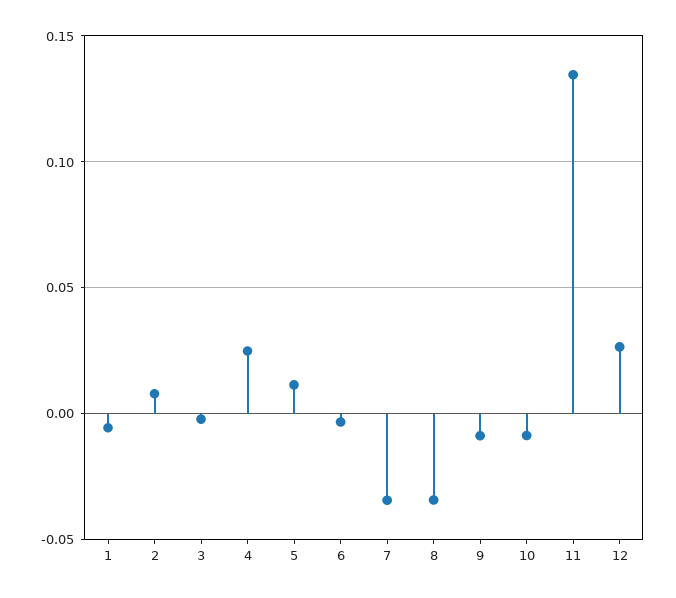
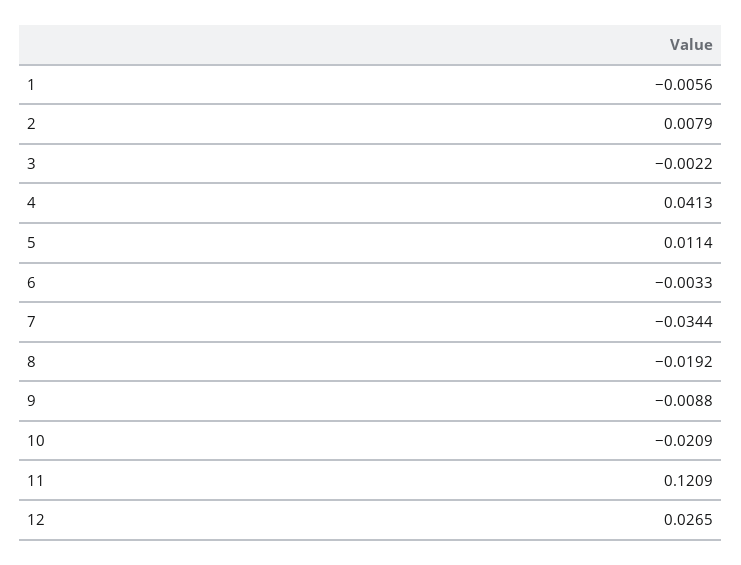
  {
    "1": -0.0056,
    "2": 0.0079,
    "3": -0.0022,
-   "4": 0.025,
+   "4": 0.0413,
    "5": 0.0114,
    "6": -0.0033,
    "7": -0.0344,
-   "8": -0.035,
+   "8": -0.0192,
    "9": -0.0088,
-   "10": -0.01,
+   "10": -0.0209,
-   "11": 0.135,
+   "11": 0.1209,
    "12": 0.0265
  }

